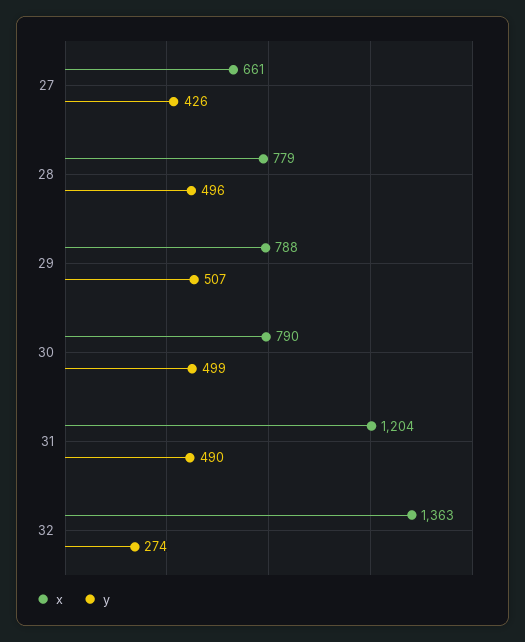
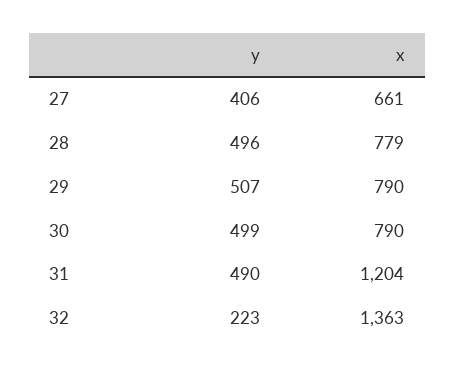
  {
    "x": {
      "27": 661,
      "28": 779,
-     "29": 788,
+     "29": 790,
      "30": 790,
      "31": 1204,
      "32": 1363
    },
    "y": {
-     "27": 426,
+     "27": 406,
      "28": 496,
      "29": 507,
      "30": 499,
      "31": 490,
-     "32": 274
+     "32": 223
    }
  }

